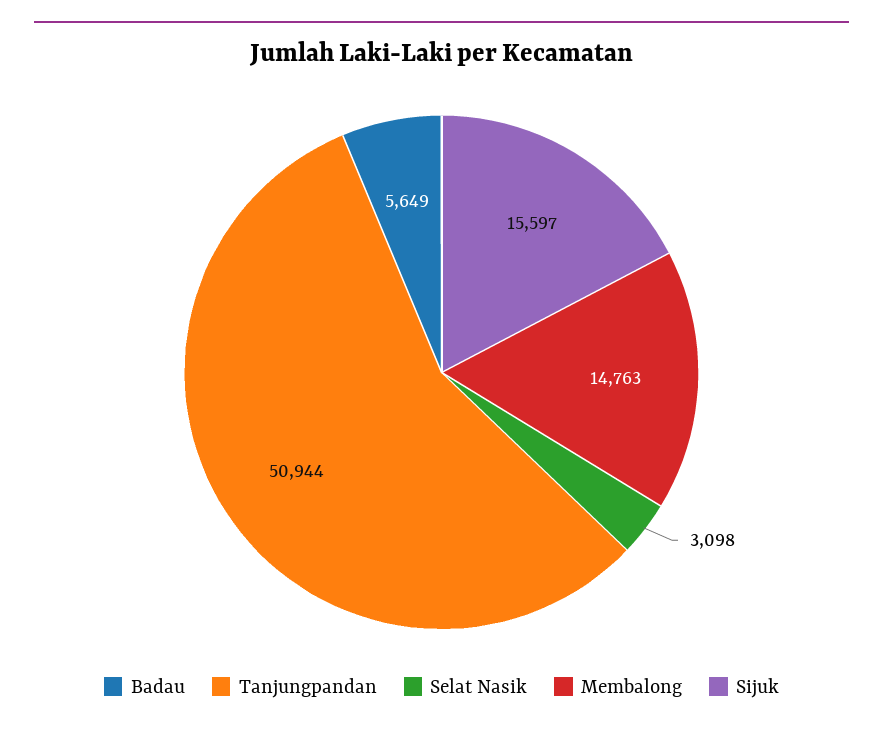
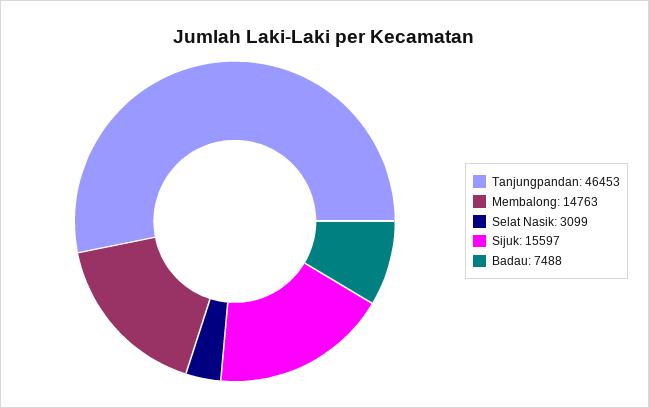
  {
-   "Badau": 5649,
+   "Badau": 7488,
-   "Tanjungpandan": 50944,
+   "Tanjungpandan": 46453,
-   "Selat Nasik": 3098,
+   "Selat Nasik": 3099,
    "Membalong": 14763,
    "Sijuk": 15597
  }

